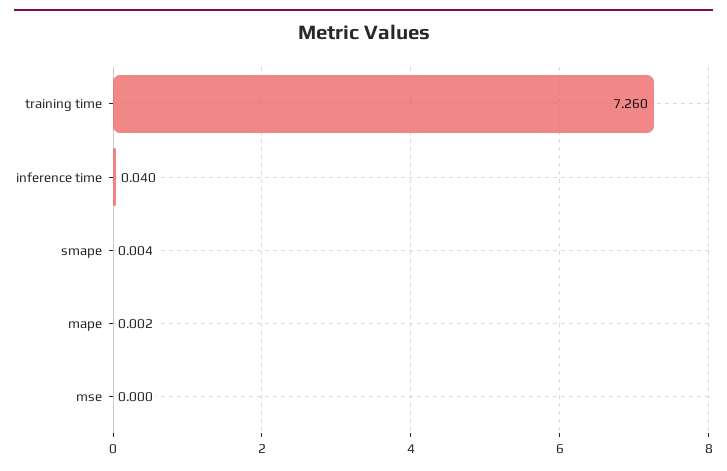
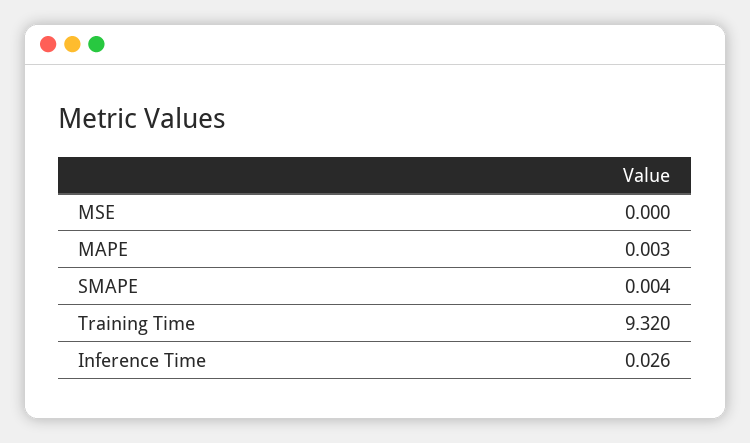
  {
-   "training time": 7.26,
+   "training time": 9.32,
-   "inference time": 0.04,
+   "inference time": 0.026,
    "smape": 0.004,
-   "mape": 0.002,
+   "mape": 0.003,
    "mse": 0
  }

